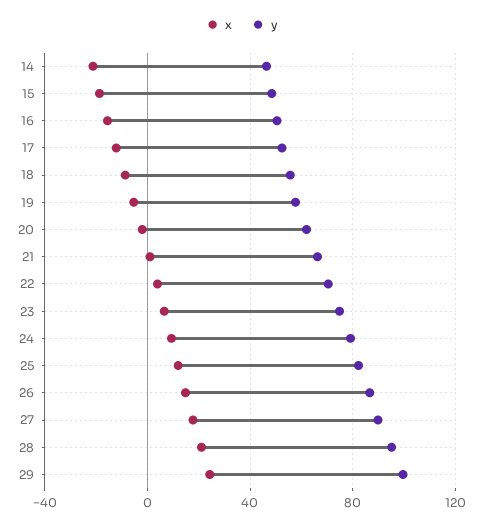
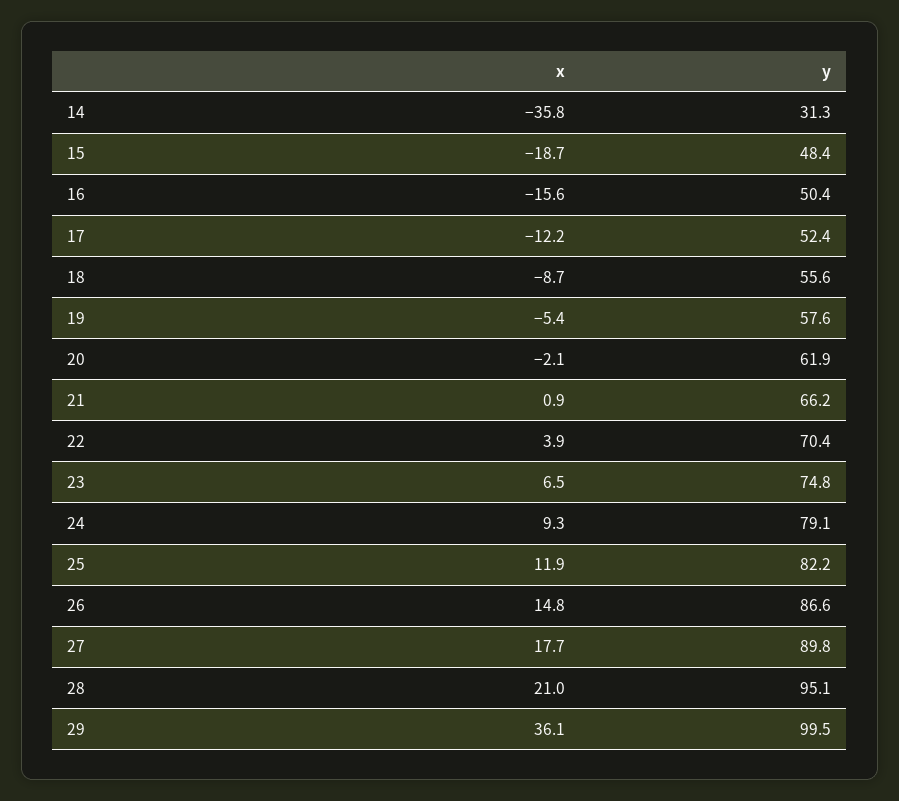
  {
    "x": {
-     "14": -20,
+     "14": -35.8,
      "15": -18.7,
      "16": -15.6,
      "17": -12.2,
      "18": -8.7,
      "19": -5.4,
      "20": -2.1,
      "21": 0.9,
      "22": 3.9,
      "23": 6.5,
      "24": 9.3,
      "25": 11.9,
      "26": 14.8,
      "27": 17.7,
      "28": 21,
-     "29": 25
+     "29": 36.1
    },
    "y": {
-     "14": 45,
+     "14": 31.3,
      "15": 48.4,
      "16": 50.4,
      "17": 52.4,
      "18": 55.6,
      "19": 57.6,
      "20": 61.9,
      "21": 66.2,
      "22": 70.4,
      "23": 74.8,
      "24": 79.1,
      "25": 82.2,
      "26": 86.6,
      "27": 89.8,
      "28": 95.1,
      "29": 99.5
    }
  }

